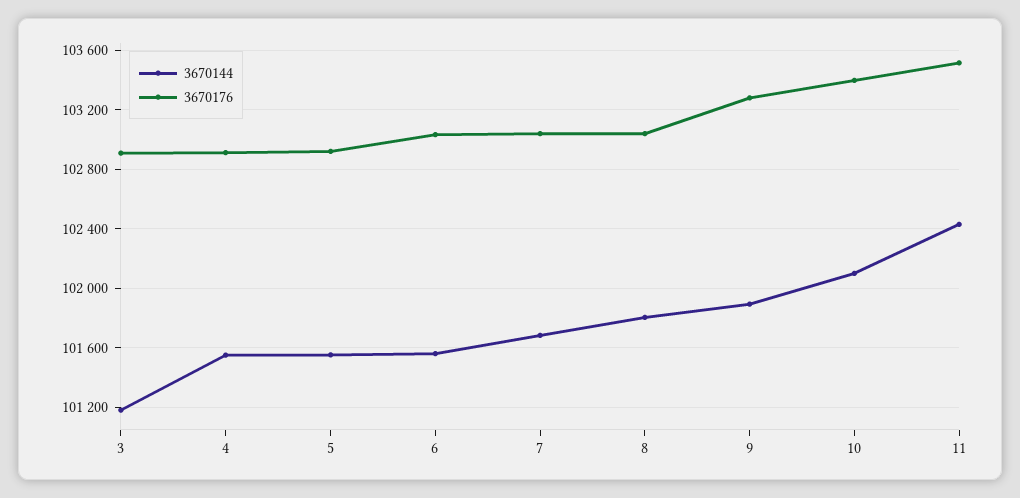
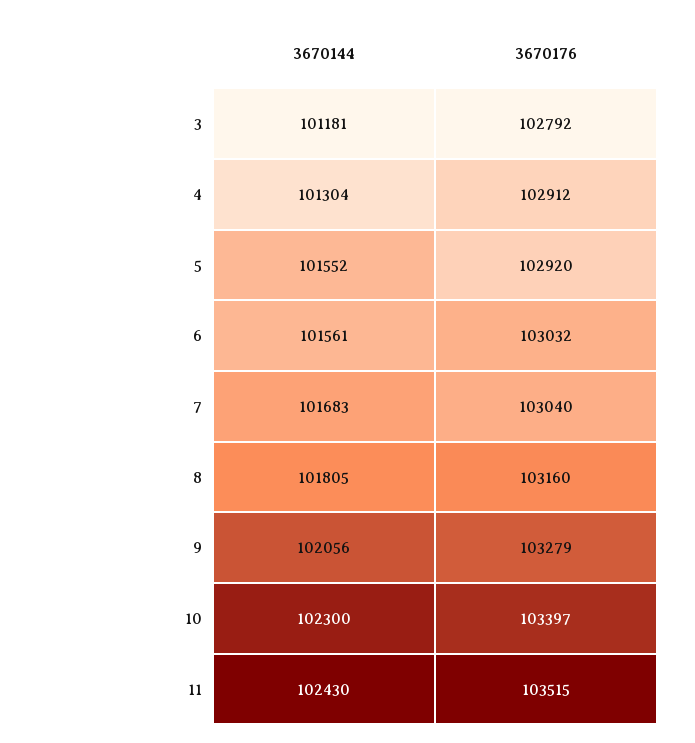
  {
    "3670144": {
      "3": 101181,
-     "4": 101550,
+     "4": 101304,
      "5": 101552,
      "6": 101561,
      "7": 101683,
      "8": 101805,
-     "9": 101900,
+     "9": 102056,
-     "10": 102100,
+     "10": 102300,
      "11": 102430
    },
    "3670176": {
-     "3": 102900,
+     "3": 102792,
      "4": 102912,
      "5": 102920,
      "6": 103032,
      "7": 103040,
-     "8": 103050,
+     "8": 103160,
      "9": 103279,
      "10": 103397,
      "11": 103515
    }
  }

